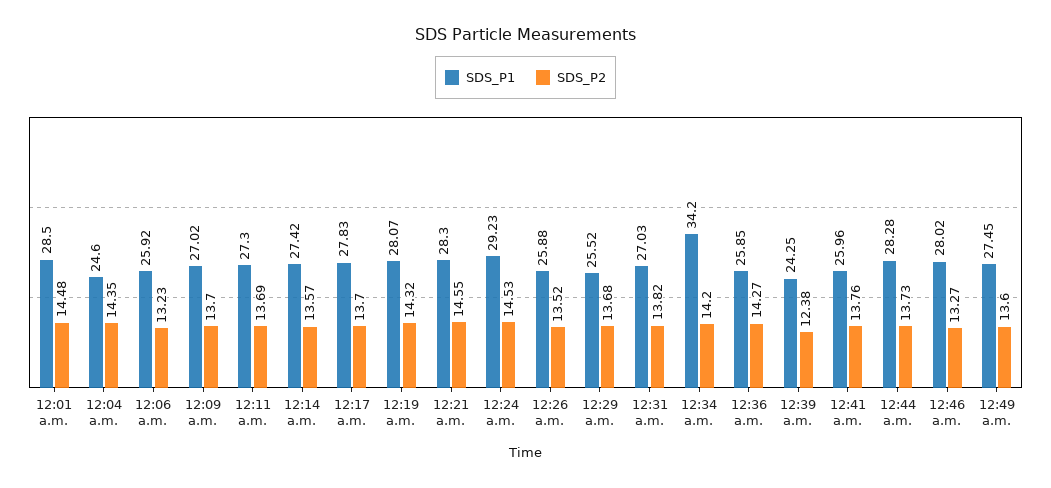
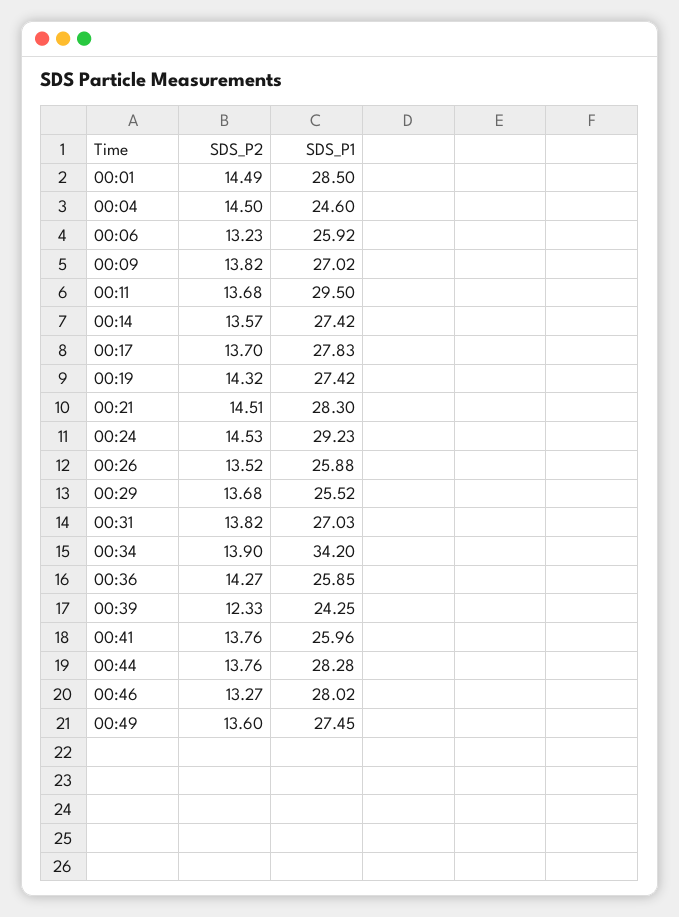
  {
    "SDS_P1": {
      "12:01 a.m.": 28.5,
      "12:04 a.m.": 24.6,
      "12:06 a.m.": 25.92,
      "12:09 a.m.": 27.02,
-     "12:11 a.m.": 27.3,
+     "12:11 a.m.": 29.5,
      "12:14 a.m.": 27.42,
      "12:17 a.m.": 27.83,
-     "12:19 a.m.": 28.07,
+     "12:19 a.m.": 27.42,
      "12:21 a.m.": 28.3,
      "12:24 a.m.": 29.23,
      "12:26 a.m.": 25.88,
      "12:29 a.m.": 25.52,
      "12:31 a.m.": 27.03,
      "12:34 a.m.": 34.2,
      "12:36 a.m.": 25.85,
      "12:39 a.m.": 24.25,
      "12:41 a.m.": 25.96,
      "12:44 a.m.": 28.28,
      "12:46 a.m.": 28.02,
      "12:49 a.m.": 27.45
    },
    "SDS_P2": {
-     "12:01 a.m.": 14.48,
+     "12:01 a.m.": 14.49,
-     "12:04 a.m.": 14.35,
+     "12:04 a.m.": 14.5,
      "12:06 a.m.": 13.23,
-     "12:09 a.m.": 13.7,
+     "12:09 a.m.": 13.82,
-     "12:11 a.m.": 13.69,
+     "12:11 a.m.": 13.68,
      "12:14 a.m.": 13.57,
      "12:17 a.m.": 13.7,
      "12:19 a.m.": 14.32,
-     "12:21 a.m.": 14.55,
+     "12:21 a.m.": 14.51,
      "12:24 a.m.": 14.53,
      "12:26 a.m.": 13.52,
      "12:29 a.m.": 13.68,
      "12:31 a.m.": 13.82,
-     "12:34 a.m.": 14.2,
+     "12:34 a.m.": 13.9,
      "12:36 a.m.": 14.27,
-     "12:39 a.m.": 12.38,
+     "12:39 a.m.": 12.33,
      "12:41 a.m.": 13.76,
-     "12:44 a.m.": 13.73,
+     "12:44 a.m.": 13.76,
      "12:46 a.m.": 13.27,
      "12:49 a.m.": 13.6
    }
  }

